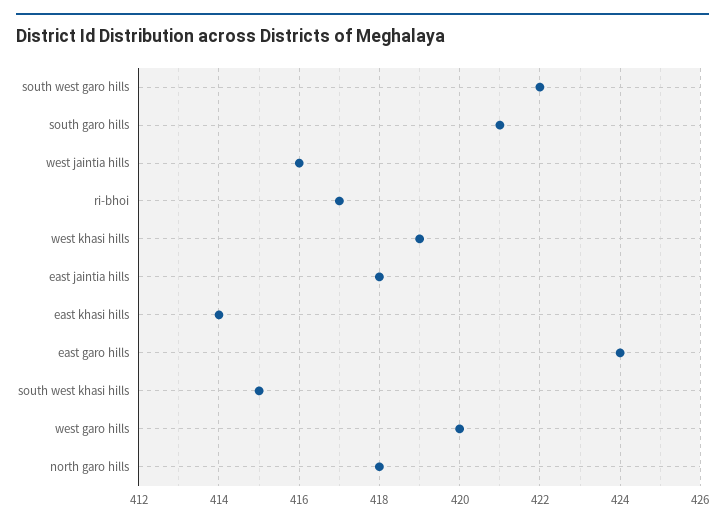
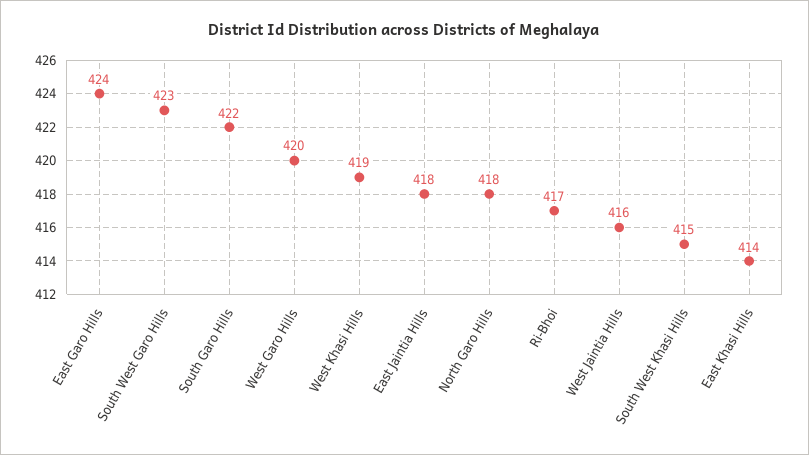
  {
-   "south west garo hills": 422,
+   "south west garo hills": 423,
-   "south garo hills": 421,
+   "south garo hills": 422,
    "west jaintia hills": 416,
    "ri-bhoi": 417,
    "west khasi hills": 419,
    "east jaintia hills": 418,
    "east khasi hills": 414,
    "east garo hills": 424,
    "south west khasi hills": 415,
    "west garo hills": 420,
    "north garo hills": 418
  }

